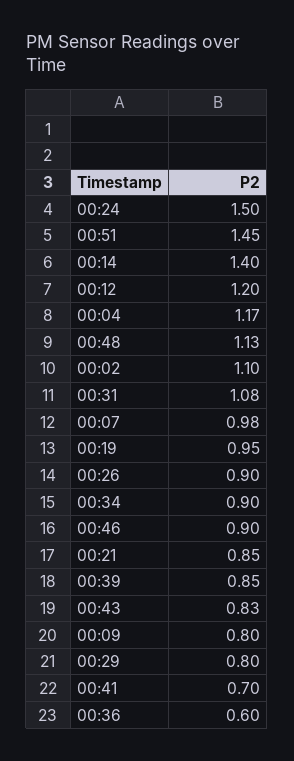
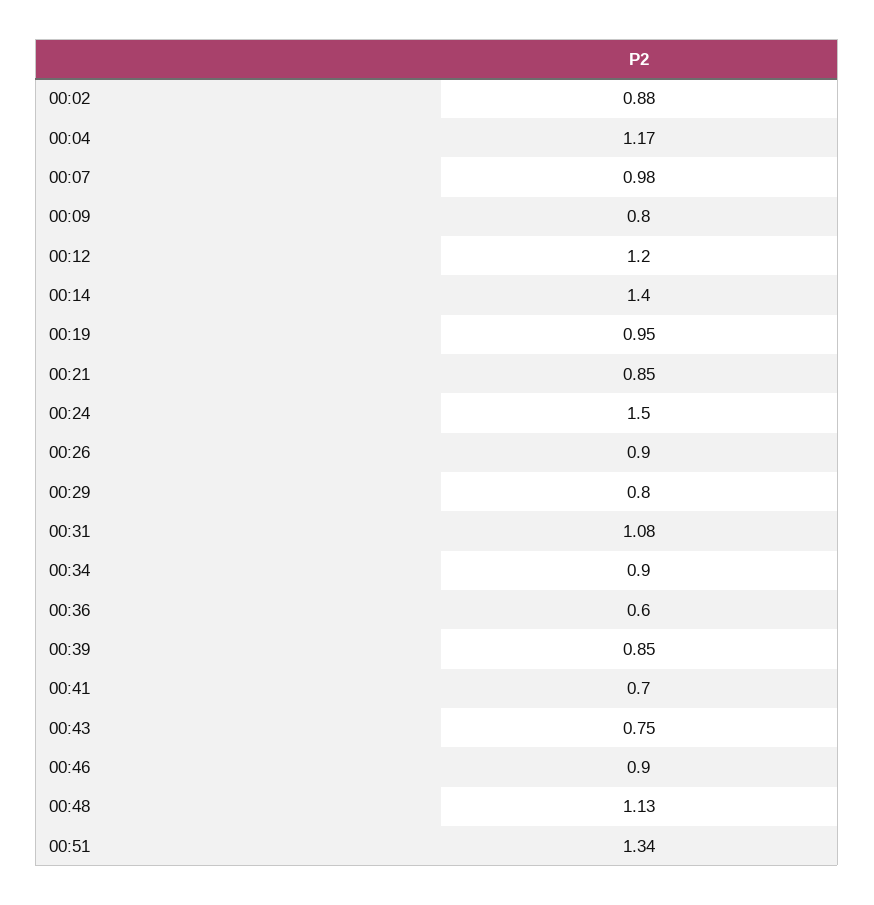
  {
    "00:24": 1.5,
-   "00:51": 1.45,
+   "00:51": 1.34,
    "00:14": 1.4,
    "00:12": 1.2,
    "00:04": 1.17,
    "00:48": 1.13,
-   "00:02": 1.1,
+   "00:02": 0.88,
    "00:31": 1.08,
    "00:07": 0.98,
    "00:19": 0.95,
    "00:26": 0.9,
    "00:34": 0.9,
    "00:46": 0.9,
    "00:21": 0.85,
    "00:39": 0.85,
-   "00:43": 0.83,
+   "00:43": 0.75,
    "00:09": 0.8,
    "00:29": 0.8,
    "00:41": 0.7,
    "00:36": 0.6
  }

